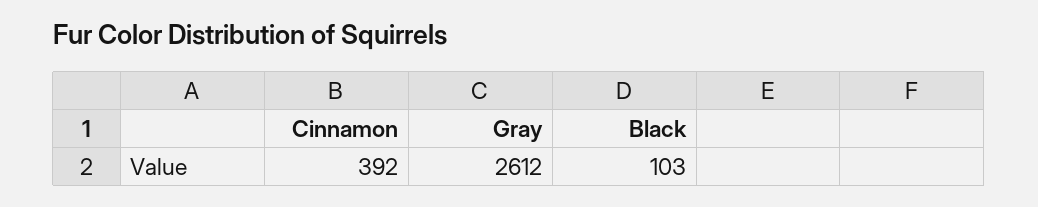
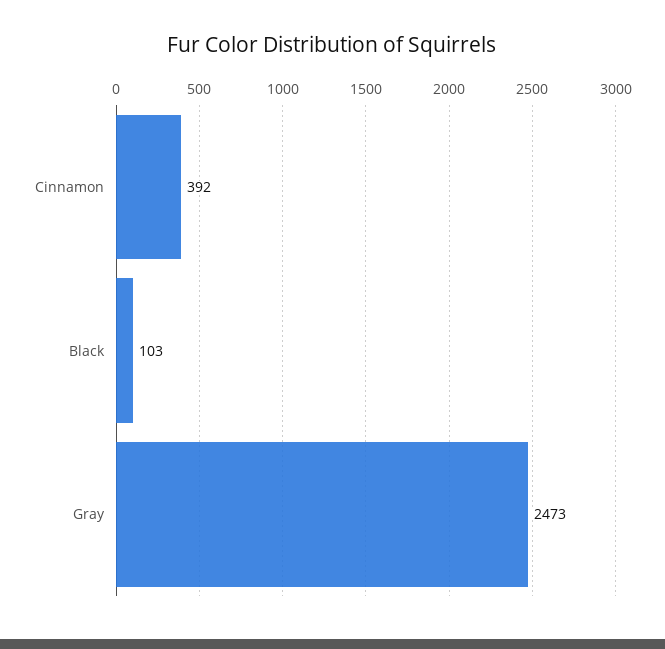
  {
    "Cinnamon": 392,
-   "Gray": 2612,
+   "Gray": 2473,
    "Black": 103
  }

